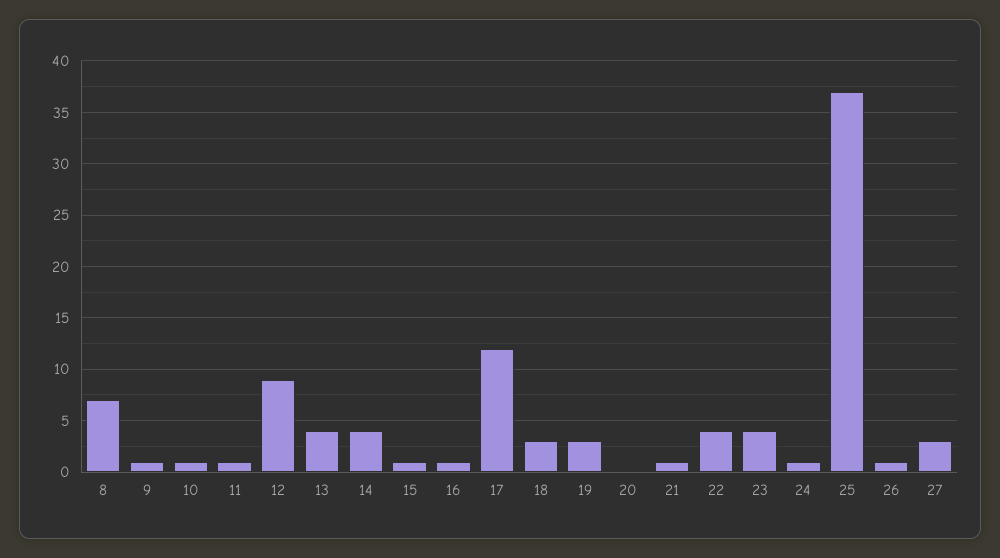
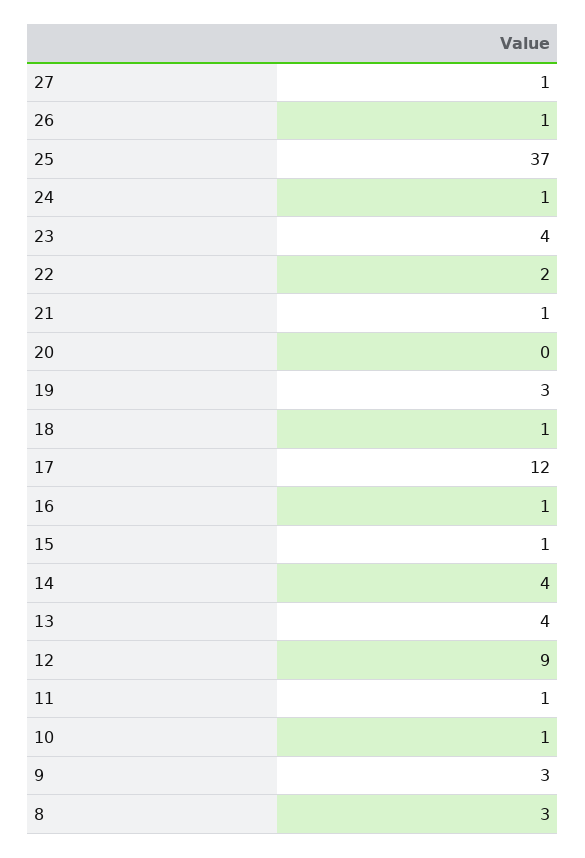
  {
-   "8": 7,
+   "8": 3,
-   "9": 1,
+   "9": 3,
    "10": 1,
    "11": 1,
    "12": 9,
    "13": 4,
    "14": 4,
    "15": 1,
    "16": 1,
    "17": 12,
-   "18": 3,
+   "18": 1,
    "19": 3,
    "20": 0,
    "21": 1,
-   "22": 4,
+   "22": 2,
    "23": 4,
    "24": 1,
    "25": 37,
    "26": 1,
-   "27": 3
+   "27": 1
  }

